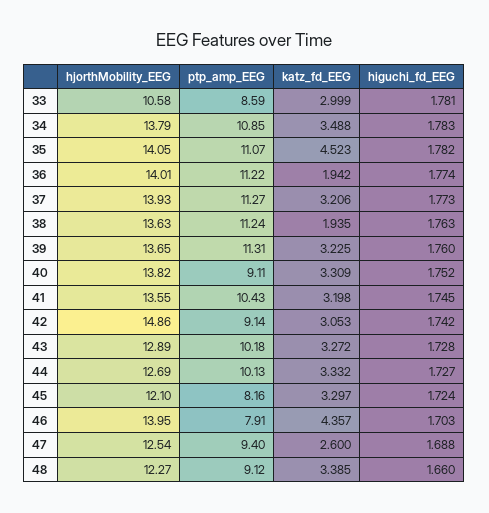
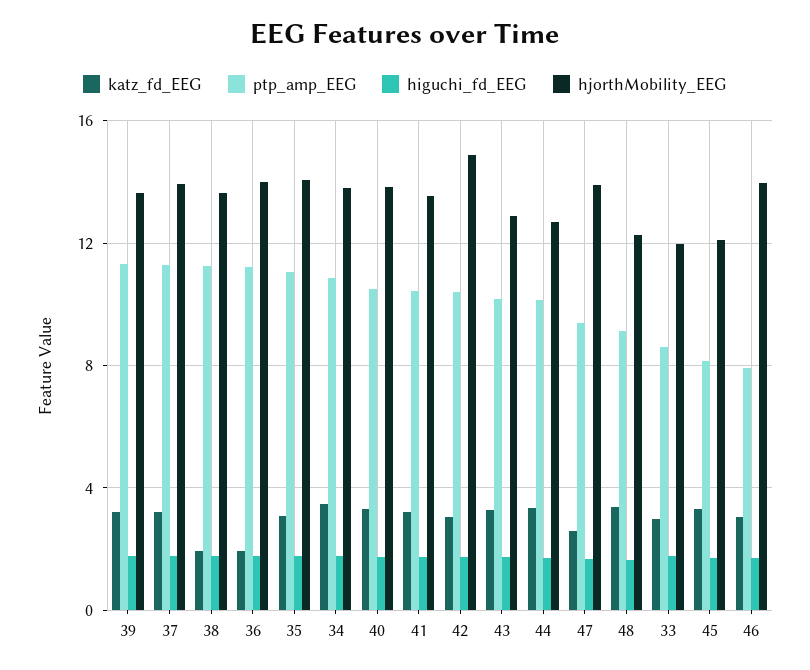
  {
    "hjorthMobility_EEG": {
-     "33": 10.58,
+     "33": 12,
      "34": 13.79,
      "35": 14.05,
      "36": 14.01,
      "37": 13.93,
      "38": 13.63,
      "39": 13.65,
      "40": 13.82,
      "41": 13.55,
      "42": 14.86,
      "43": 12.89,
      "44": 12.69,
      "45": 12.1,
      "46": 13.95,
-     "47": 12.54,
+     "47": 14,
      "48": 12.27
    },
    "ptp_amp_EEG": {
      "33": 8.59,
      "34": 10.85,
      "35": 11.07,
      "36": 11.22,
      "37": 11.27,
      "38": 11.24,
      "39": 11.31,
-     "40": 9.11,
+     "40": 10.5,
      "41": 10.43,
-     "42": 9.14,
+     "42": 10.5,
      "43": 10.18,
      "44": 10.13,
      "45": 8.16,
      "46": 7.91,
      "47": 9.4,
      "48": 9.12
    },
    "katz_fd_EEG": {
      "33": 2.999,
      "34": 3.488,
-     "35": 4.523,
+     "35": 3,
      "36": 1.942,
      "37": 3.206,
      "38": 1.935,
      "39": 3.225,
      "40": 3.309,
      "41": 3.198,
      "42": 3.053,
      "43": 3.272,
      "44": 3.332,
      "45": 3.297,
-     "46": 4.357,
+     "46": 3,
      "47": 2.6,
      "48": 3.385
    },
    "higuchi_fd_EEG": {
      "33": 1.781,
      "34": 1.783,
      "35": 1.782,
      "36": 1.774,
      "37": 1.773,
      "38": 1.763,
      "39": 1.76,
      "40": 1.752,
      "41": 1.745,
      "42": 1.742,
      "43": 1.728,
      "44": 1.727,
      "45": 1.724,
      "46": 1.703,
      "47": 1.688,
      "48": 1.66
    }
  }

